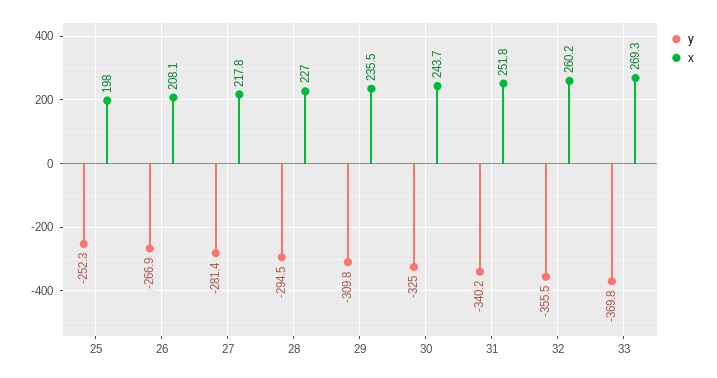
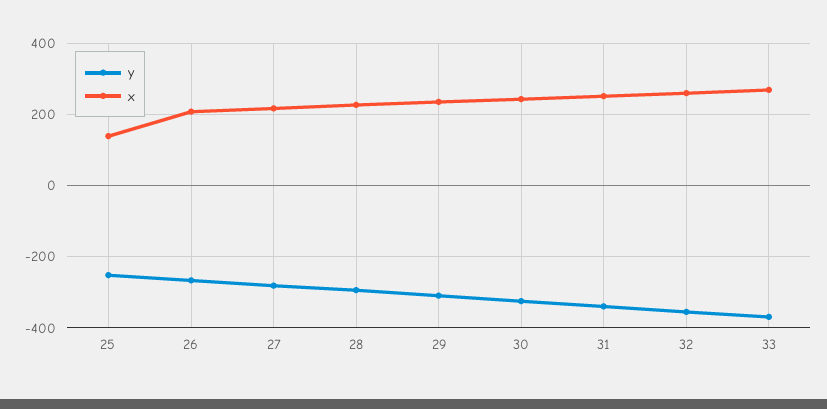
  {
    "y": {
      "25": -252.3,
      "26": -266.9,
      "27": -281.4,
      "28": -294.5,
      "29": -309.8,
      "30": -325,
      "31": -340.2,
      "32": -355.5,
      "33": -369.8
    },
    "x": {
-     "25": 198,
+     "25": 140,
      "26": 208.1,
      "27": 217.8,
      "28": 227,
      "29": 235.5,
      "30": 243.7,
      "31": 251.8,
      "32": 260.2,
      "33": 269.3
    }
  }

